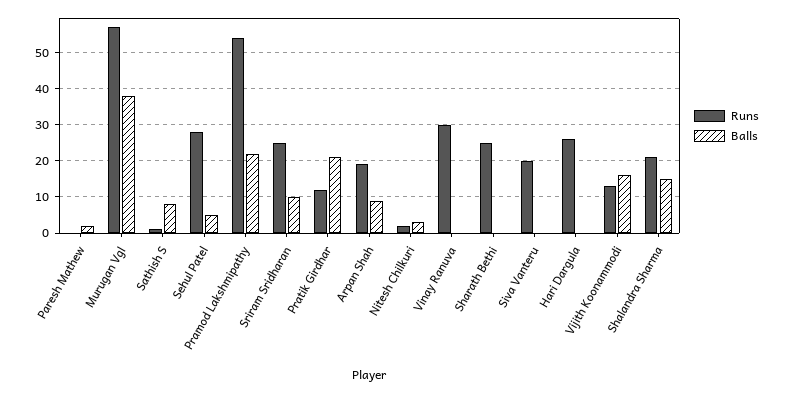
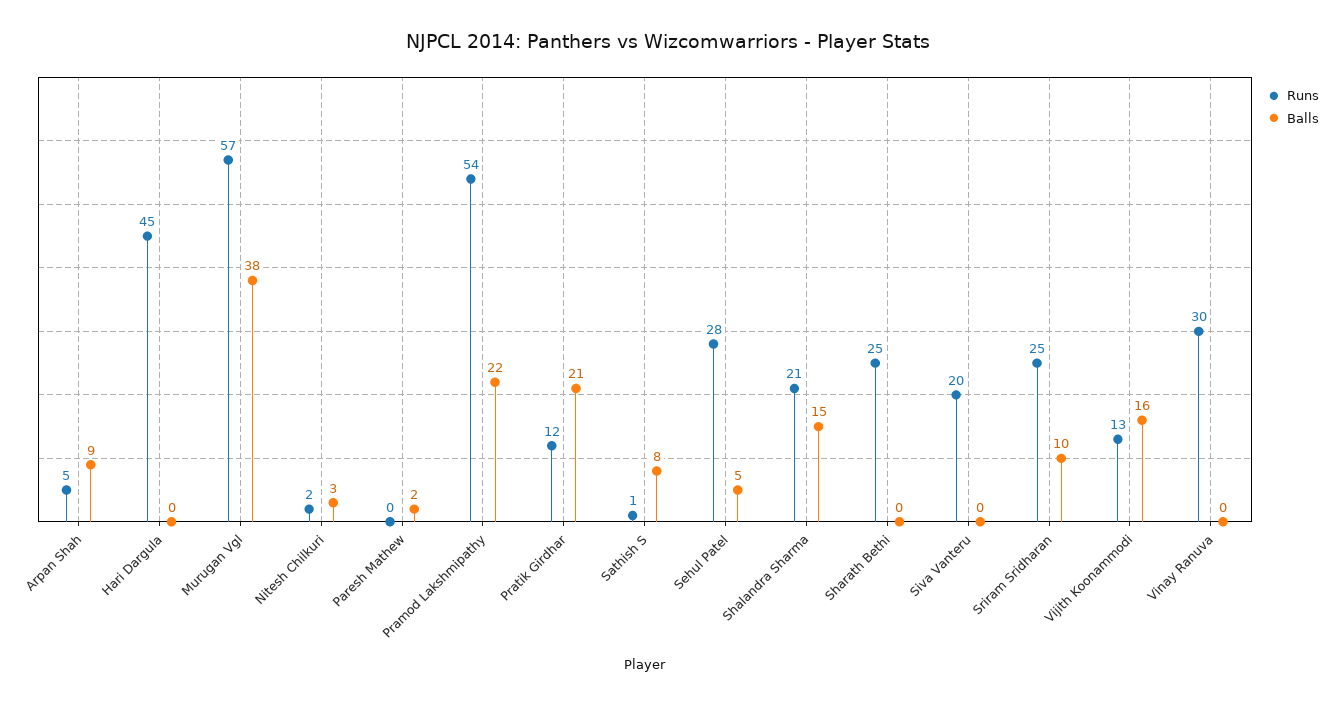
  {
    "Runs": {
      "Paresh Mathew": 0,
      "Murugan Vgl": 57,
      "Sathish S": 1,
      "Sehul Patel": 28,
      "Pramod Lakshmipathy": 54,
      "Sriram Sridharan": 25,
      "Pratik Girdhar": 12,
-     "Arpan Shah": 20,
+     "Arpan Shah": 5,
      "Nitesh Chilkuri": 2,
      "Vinay Ranuva": 30,
      "Sharath Bethi": 25,
      "Siva Vanteru": 20,
-     "Hari Dargula": 25,
+     "Hari Dargula": 45,
      "Vijith Koonammodi": 13,
      "Shalandra Sharma": 21
    },
    "Balls": {
      "Paresh Mathew": 2,
      "Murugan Vgl": 38,
      "Sathish S": 8,
      "Sehul Patel": 5,
      "Pramod Lakshmipathy": 22,
      "Sriram Sridharan": 10,
      "Pratik Girdhar": 21,
      "Arpan Shah": 9,
      "Nitesh Chilkuri": 3,
      "Vinay Ranuva": 0,
      "Sharath Bethi": 0,
      "Siva Vanteru": 0,
      "Hari Dargula": 0,
      "Vijith Koonammodi": 16,
      "Shalandra Sharma": 15
    }
  }

